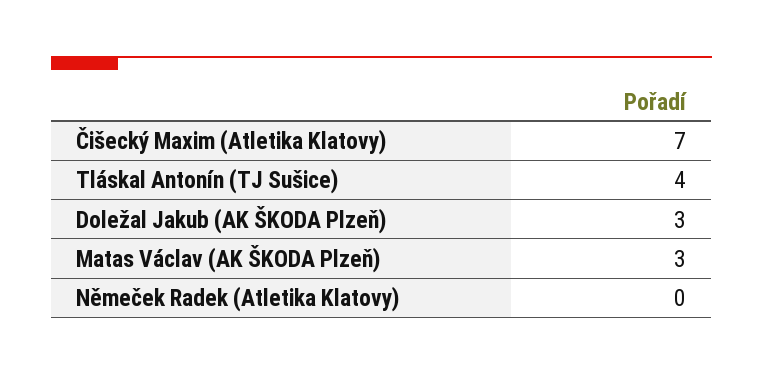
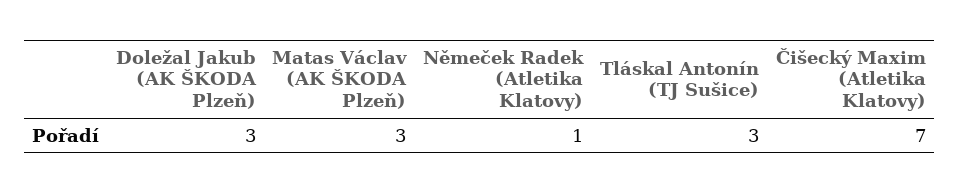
  {
    "Čišecký Maxim (Atletika Klatovy)": 7,
-   "Tláskal Antonín (TJ Sušice)": 4,
+   "Tláskal Antonín (TJ Sušice)": 3,
    "Doležal Jakub (AK ŠKODA Plzeň)": 3,
    "Matas Václav (AK ŠKODA Plzeň)": 3,
-   "Němeček Radek (Atletika Klatovy)": 0
+   "Němeček Radek (Atletika Klatovy)": 1
  }

